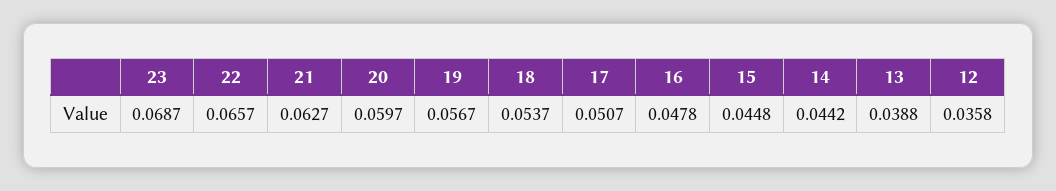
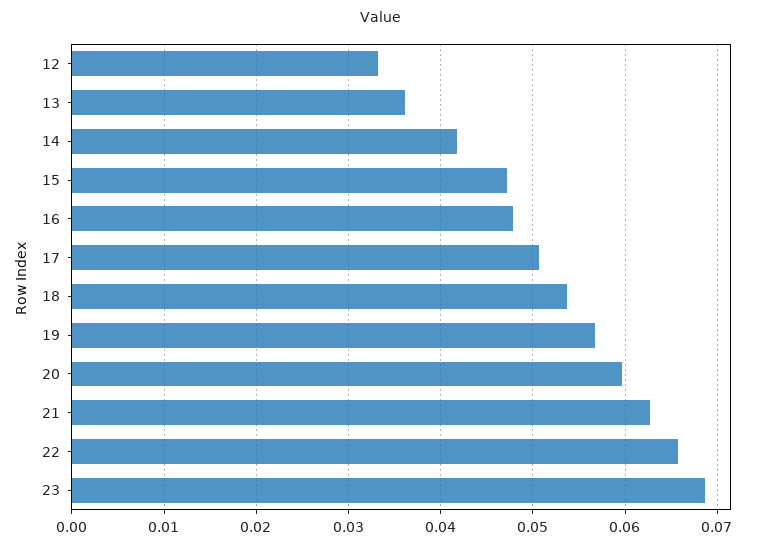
  {
    "23": 0.0687,
    "22": 0.0657,
    "21": 0.0627,
    "20": 0.0597,
    "19": 0.0567,
    "18": 0.0537,
    "17": 0.0507,
    "16": 0.0478,
-   "15": 0.0448,
+   "15": 0.047,
-   "14": 0.0442,
+   "14": 0.042,
-   "13": 0.0388,
+   "13": 0.036,
-   "12": 0.0358
+   "12": 0.033
  }

